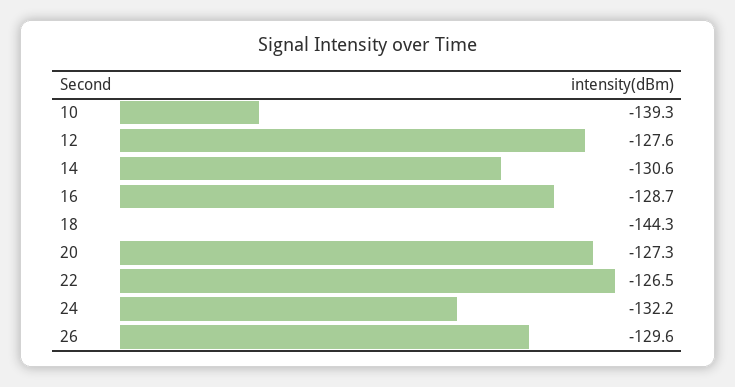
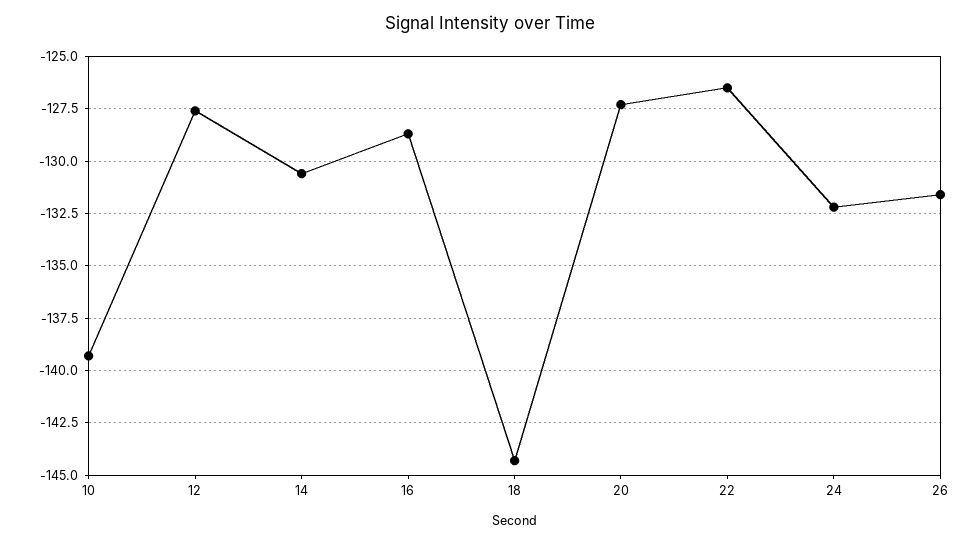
  {
    "10": -139.3,
    "12": -127.6,
    "14": -130.6,
    "16": -128.7,
    "18": -144.3,
    "20": -127.3,
    "22": -126.5,
    "24": -132.2,
-   "26": -129.6
+   "26": -131.5
  }

